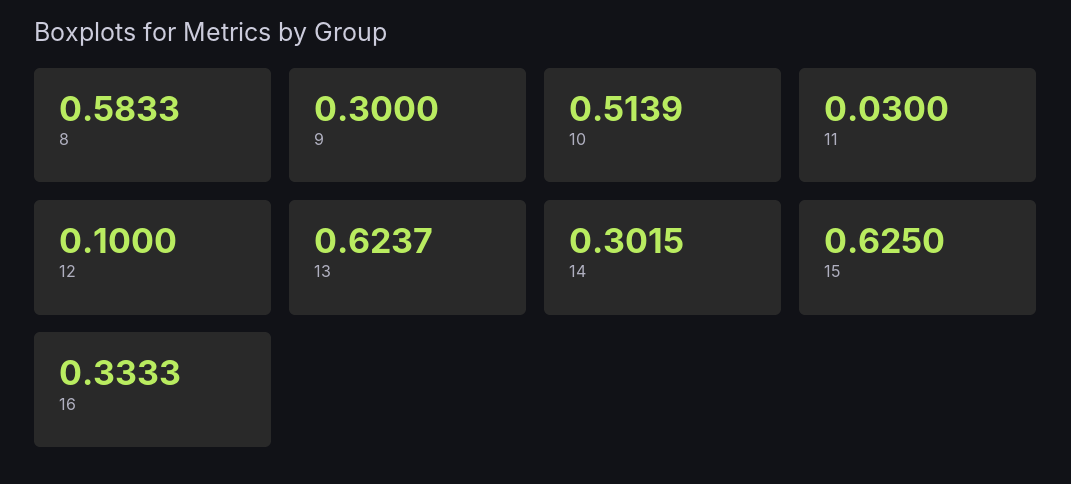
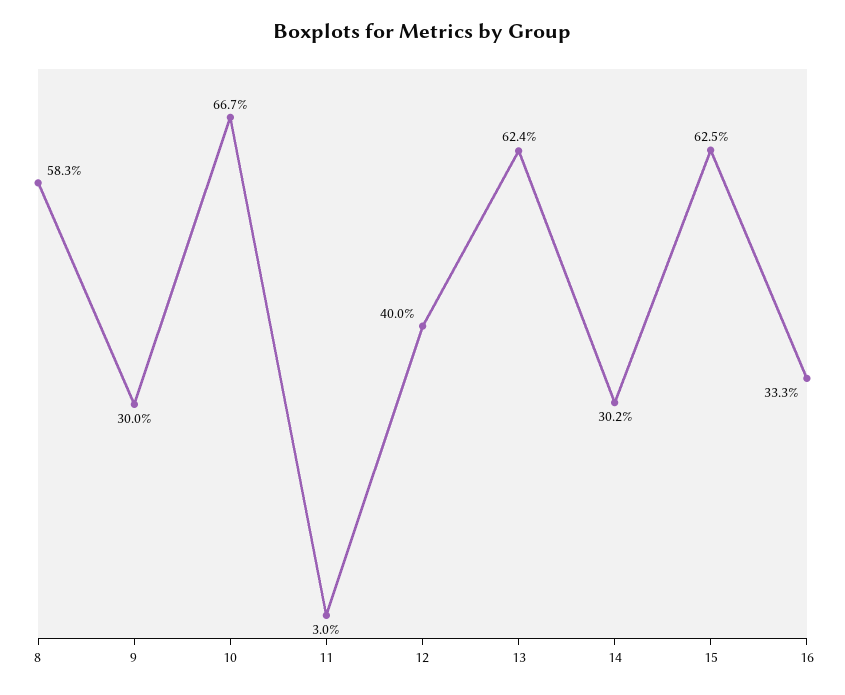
  {
    "8": 0.5833,
    "9": 0.3,
-   "10": 0.5139,
+   "10": 0.667,
    "11": 0.03,
-   "12": 0.1,
+   "12": 0.4,
    "13": 0.6237,
    "14": 0.3015,
    "15": 0.625,
    "16": 0.3333
  }

